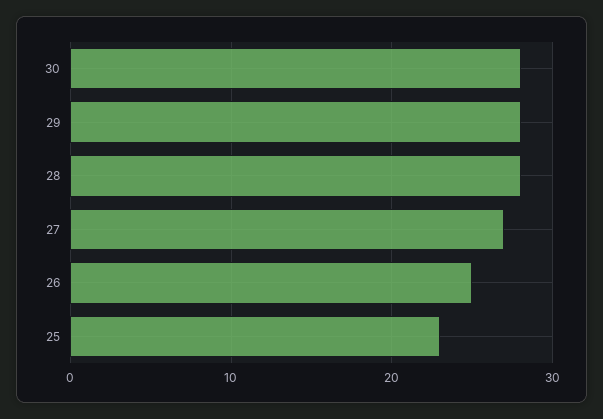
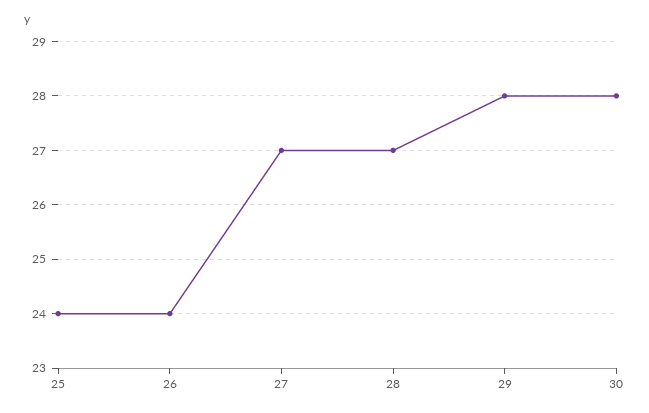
  {
    "30": 28,
    "29": 28,
-   "28": 28,
+   "28": 27,
    "27": 27,
-   "26": 25,
+   "26": 24,
-   "25": 23
+   "25": 24
  }

